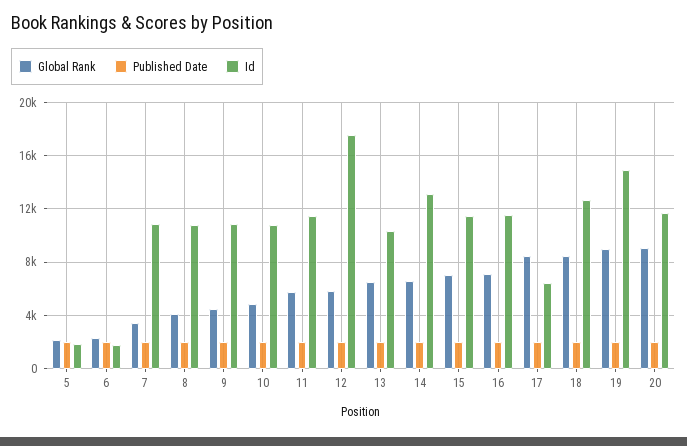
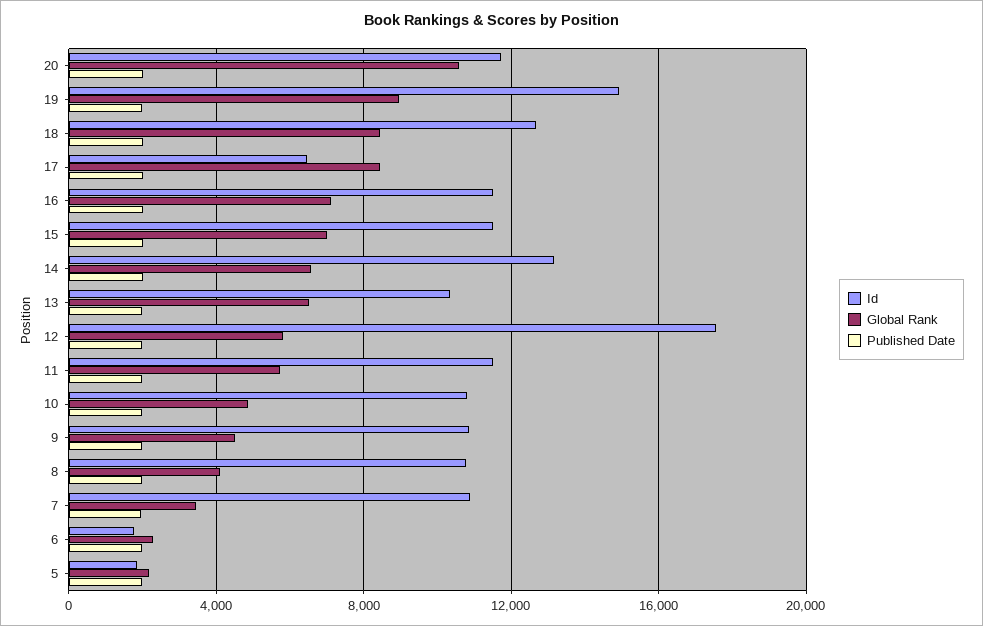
  {
    "Global Rank": {
      "5": 2000,
      "6": 2500,
      "7": 3500,
      "8": 4000,
      "9": 4500,
      "10": 5000,
      "11": 5500,
      "12": 6000,
      "13": 6500,
      "14": 6500,
      "15": 7000,
      "16": 7000,
      "17": 8500,
      "18": 8500,
      "19": 9000,
-     "20": 9000
+     "20": 10500
    },
    "Published Date": {
      "5": 2000,
      "6": 2000,
      "7": 2000,
      "8": 2000,
      "9": 2000,
      "10": 2000,
      "11": 2000,
      "12": 2000,
      "13": 2000,
      "14": 2000,
      "15": 2000,
      "16": 2000,
      "17": 2000,
      "18": 2000,
      "19": 2000,
      "20": 2000
    },
    "Id": {
      "5": 2000,
      "6": 2000,
      "7": 11000,
      "8": 11000,
      "9": 11000,
      "10": 11000,
      "11": 11500,
      "12": 17500,
      "13": 10500,
      "14": 13000,
      "15": 11500,
      "16": 11500,
      "17": 6500,
      "18": 12500,
      "19": 15000,
      "20": 11500
    }
  }

